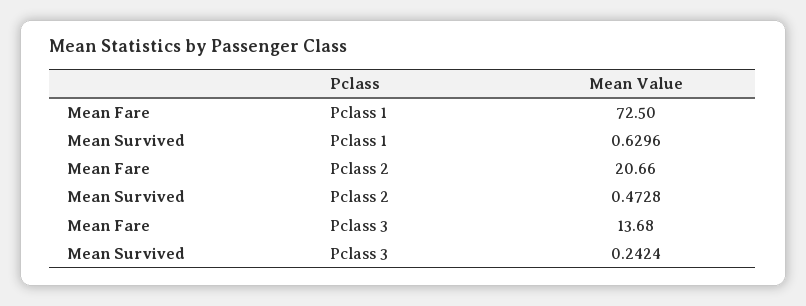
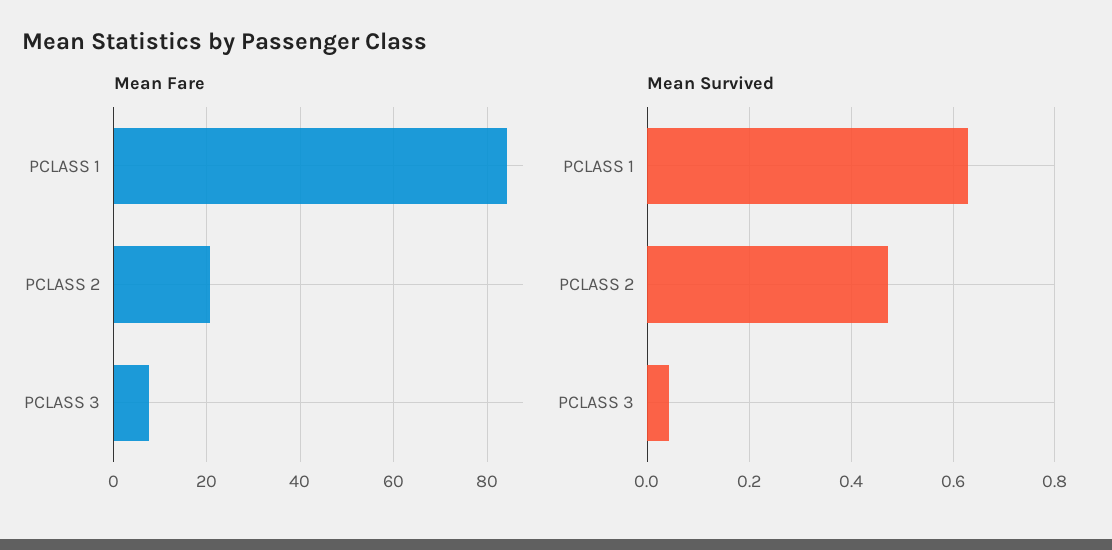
  {
    "Mean Fare": {
-     "Pclass 1": 72.5,
+     "Pclass 1": 84,
      "Pclass 2": 20.66,
-     "Pclass 3": 13.68
+     "Pclass 3": 8
    },
    "Mean Survived": {
      "Pclass 1": 0.6296,
      "Pclass 2": 0.4728,
-     "Pclass 3": 0.2424
+     "Pclass 3": 0.04
    }
  }

